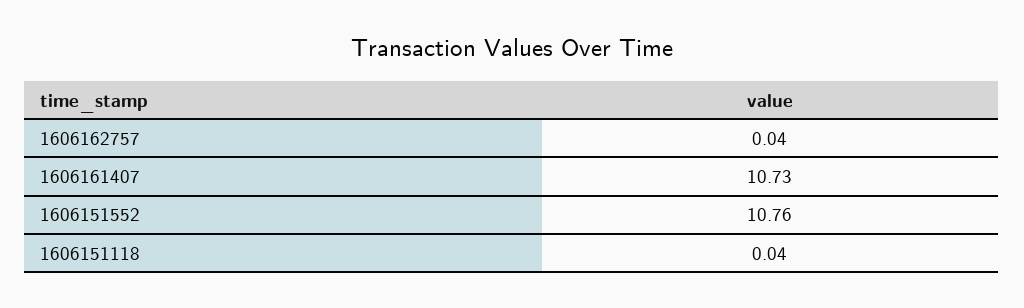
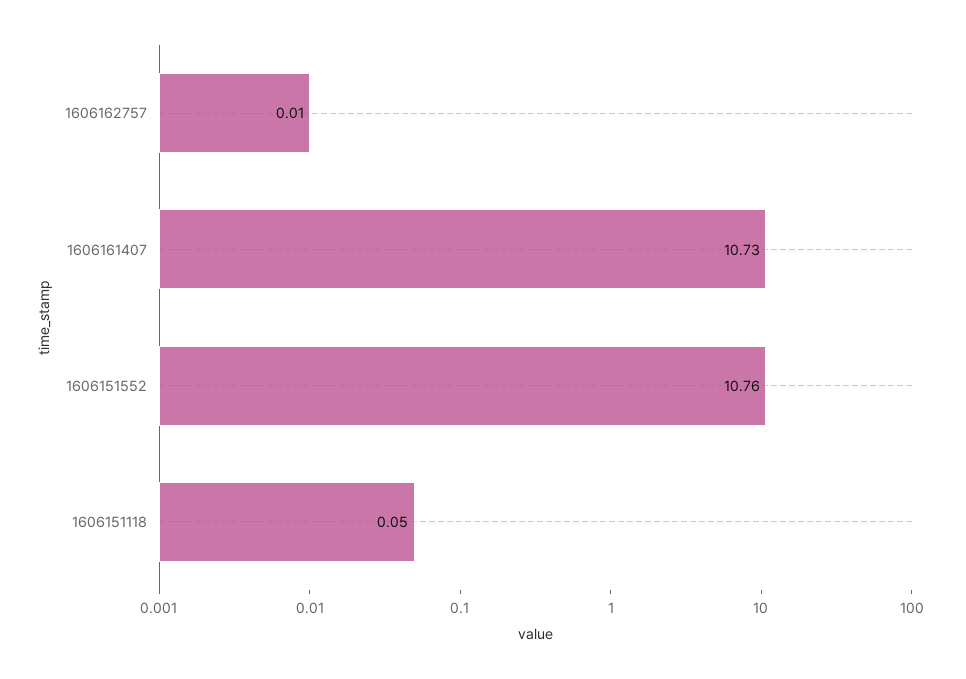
  {
-   "1606162757": 0.04,
+   "1606162757": 0.01,
    "1606161407": 10.73,
    "1606151552": 10.76,
-   "1606151118": 0.04
+   "1606151118": 0.05
  }

